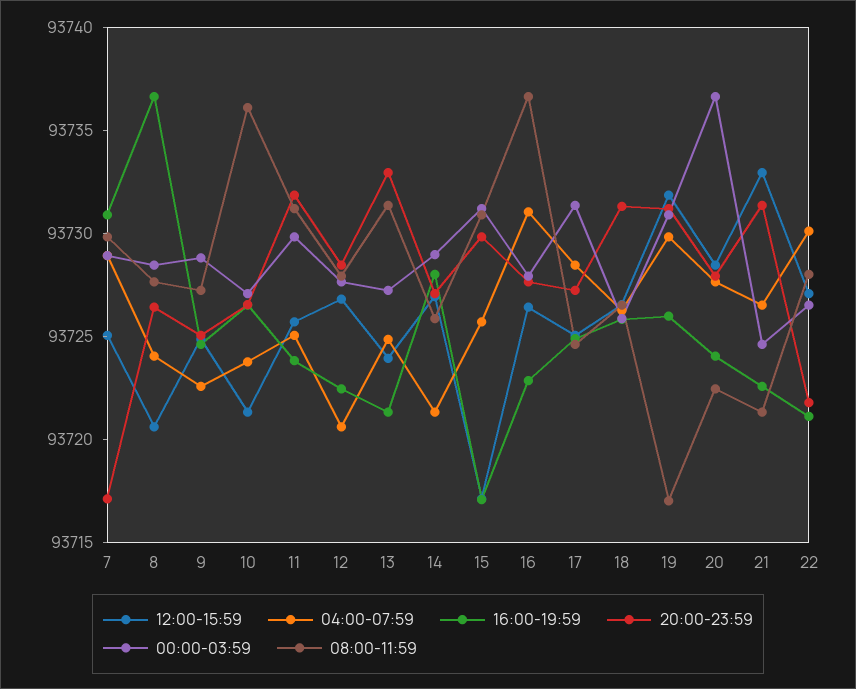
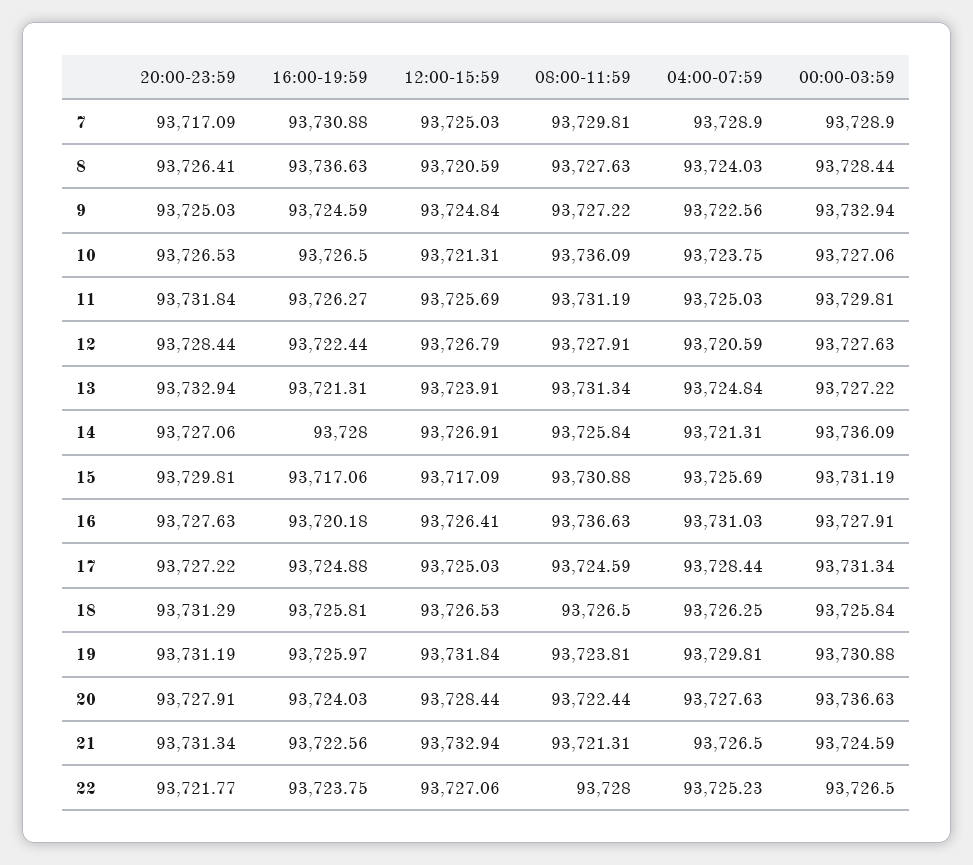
  {
    "12:00-15:59": {
      "7": 93725.03,
      "8": 93720.59,
      "9": 93724.84,
      "10": 93721.31,
      "11": 93725.69,
      "12": 93726.79,
      "13": 93723.91,
      "14": 93726.91,
      "15": 93717.09,
      "16": 93726.41,
      "17": 93725.03,
      "18": 93726.53,
      "19": 93731.84,
      "20": 93728.44,
      "21": 93732.94,
      "22": 93727.06
    },
    "04:00-07:59": {
      "7": 93728.9,
      "8": 93724.03,
      "9": 93722.56,
      "10": 93723.75,
      "11": 93725.03,
      "12": 93720.59,
      "13": 93724.84,
      "14": 93721.31,
      "15": 93725.69,
      "16": 93731.03,
      "17": 93728.44,
      "18": 93726.25,
      "19": 93729.81,
      "20": 93727.63,
      "21": 93726.5,
-     "22": 93730
+     "22": 93725.23
    },
    "16:00-19:59": {
      "7": 93730.88,
      "8": 93736.63,
      "9": 93724.59,
      "10": 93726.5,
-     "11": 93724,
+     "11": 93726.27,
      "12": 93722.44,
      "13": 93721.31,
      "14": 93728,
      "15": 93717.06,
-     "16": 93723,
+     "16": 93720.18,
      "17": 93724.88,
      "18": 93725.81,
      "19": 93725.97,
      "20": 93724.03,
      "21": 93722.56,
-     "22": 93721
+     "22": 93723.75
    },
    "20:00-23:59": {
      "7": 93717.09,
      "8": 93726.41,
      "9": 93725.03,
      "10": 93726.53,
      "11": 93731.84,
      "12": 93728.44,
      "13": 93732.94,
      "14": 93727.06,
      "15": 93729.81,
      "16": 93727.63,
      "17": 93727.22,
      "18": 93731.29,
      "19": 93731.19,
      "20": 93727.91,
      "21": 93731.34,
      "22": 93721.77
    },
    "00:00-03:59": {
      "7": 93728.9,
      "8": 93728.44,
-     "9": 93729,
+     "9": 93732.94,
      "10": 93727.06,
      "11": 93729.81,
      "12": 93727.63,
      "13": 93727.22,
-     "14": 93729,
+     "14": 93736.09,
      "15": 93731.19,
      "16": 93727.91,
      "17": 93731.34,
      "18": 93725.84,
      "19": 93730.88,
      "20": 93736.63,
      "21": 93724.59,
      "22": 93726.5
    },
    "08:00-11:59": {
      "7": 93729.81,
      "8": 93727.63,
      "9": 93727.22,
      "10": 93736.09,
      "11": 93731.19,
      "12": 93727.91,
      "13": 93731.34,
      "14": 93725.84,
      "15": 93730.88,
      "16": 93736.63,
      "17": 93724.59,
      "18": 93726.5,
-     "19": 93717,
+     "19": 93723.81,
      "20": 93722.44,
      "21": 93721.31,
      "22": 93728
    }
  }

